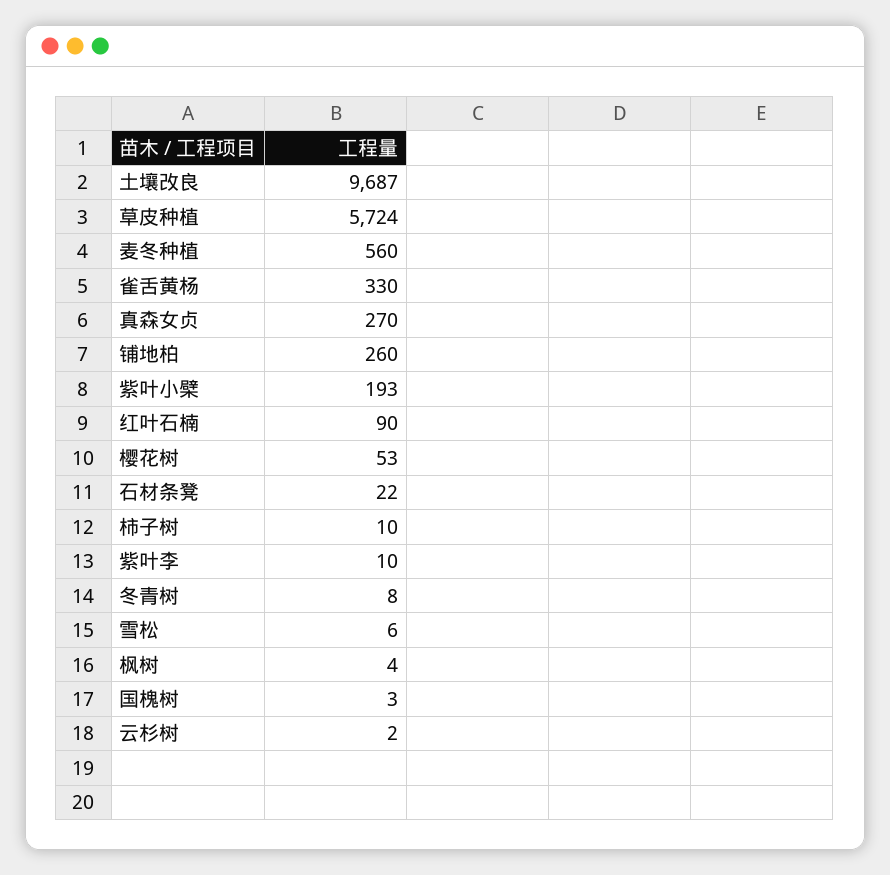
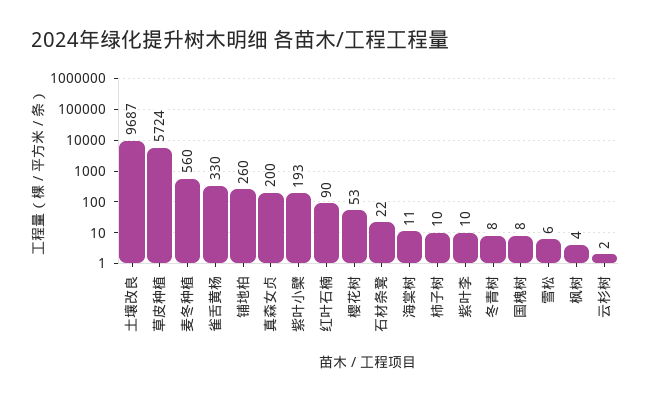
  {
    "土壤改良": 9687,
    "草皮种植": 5724,
    "麦冬种植": 560,
    "雀舌黄杨": 330,
-   "真森女贞": 270,
+   "真森女贞": 200,
    "铺地柏": 260,
    "紫叶小檗": 193,
    "红叶石楠": 90,
    "樱花树": 53,
    "石材条凳": 22,
    "柿子树": 10,
    "紫叶李": 10,
    "冬青树": 8,
    "雪松": 6,
    "枫树": 4,
-   "国槐树": 3,
+   "国槐树": 8,
-   "云杉树": 2
+   "云杉树": 2,
+   "海棠树": 11
  }

